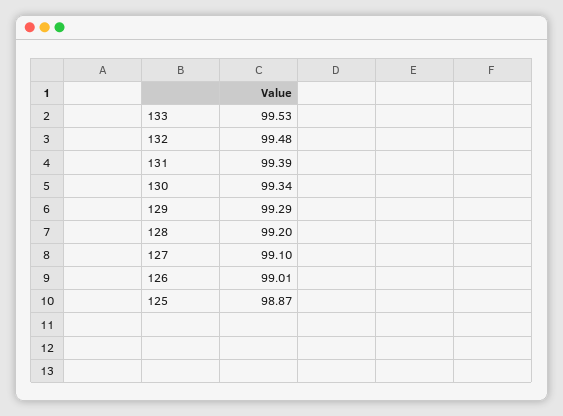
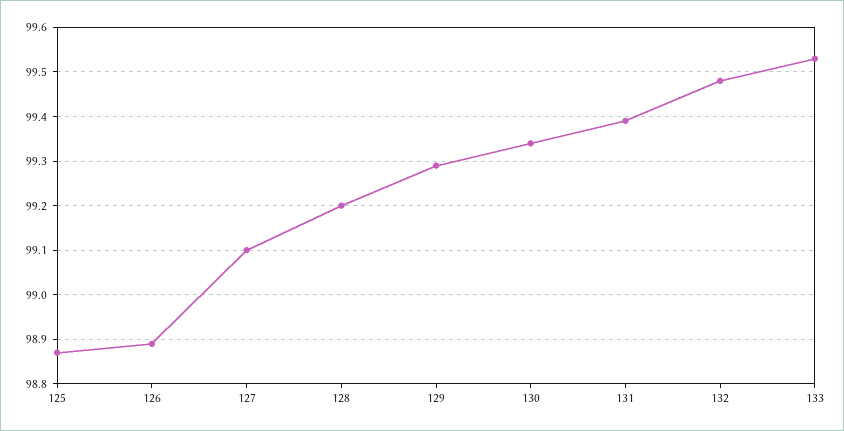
  {
    "133": 99.53,
    "132": 99.48,
    "131": 99.39,
    "130": 99.34,
    "129": 99.29,
    "128": 99.2,
    "127": 99.1,
-   "126": 99.01,
+   "126": 98.9,
    "125": 98.87
  }

